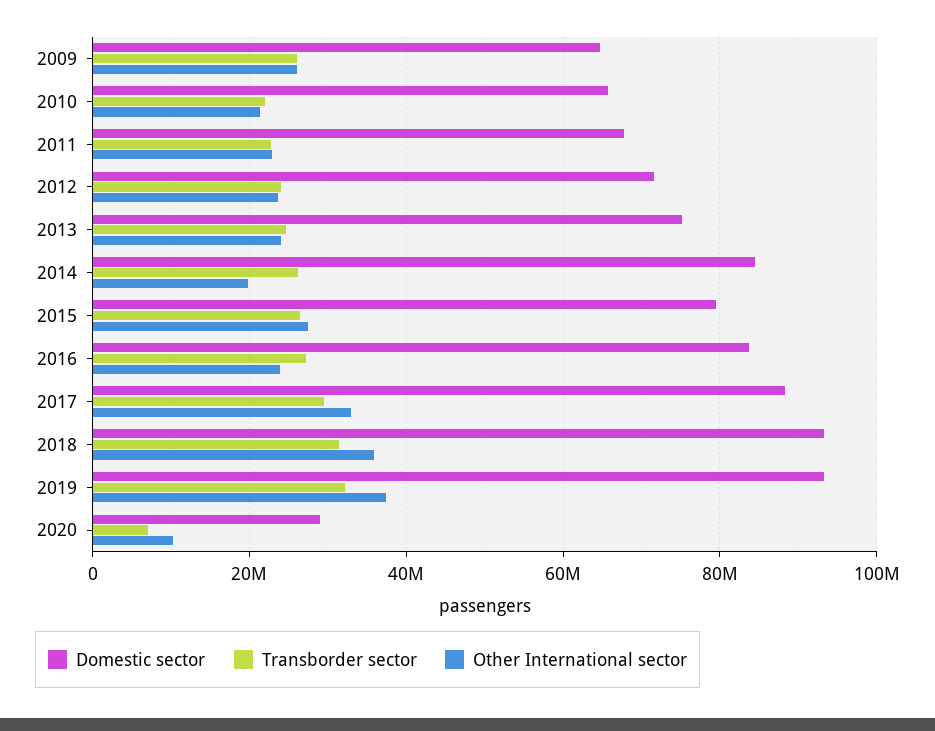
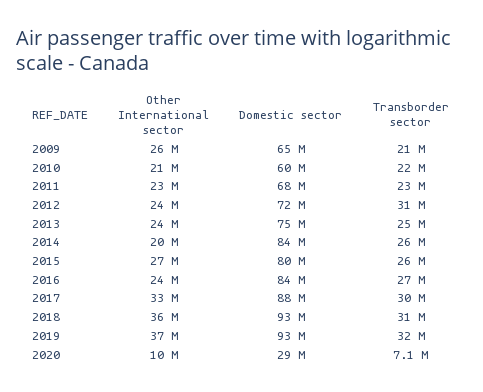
  {
    "Domestic sector": {
      "2009": 65000000,
-     "2010": 66000000,
+     "2010": 60000000,
      "2011": 68000000,
      "2012": 72000000,
      "2013": 75000000,
      "2014": 84000000,
      "2015": 80000000,
      "2016": 84000000,
      "2017": 88000000,
      "2018": 93000000,
      "2019": 93000000,
      "2020": 29000000
    },
    "Transborder sector": {
-     "2009": 26000000,
+     "2009": 21000000,
      "2010": 22000000,
      "2011": 23000000,
-     "2012": 24000000,
+     "2012": 31000000,
      "2013": 25000000,
      "2014": 26000000,
      "2015": 26000000,
      "2016": 27000000,
      "2017": 30000000,
      "2018": 31000000,
      "2019": 32000000,
      "2020": 7100000
    },
    "Other International sector": {
      "2009": 26000000,
      "2010": 21000000,
      "2011": 23000000,
      "2012": 24000000,
      "2013": 24000000,
      "2014": 20000000,
      "2015": 27000000,
      "2016": 24000000,
      "2017": 33000000,
      "2018": 36000000,
      "2019": 37000000,
      "2020": 10000000
    }
  }

